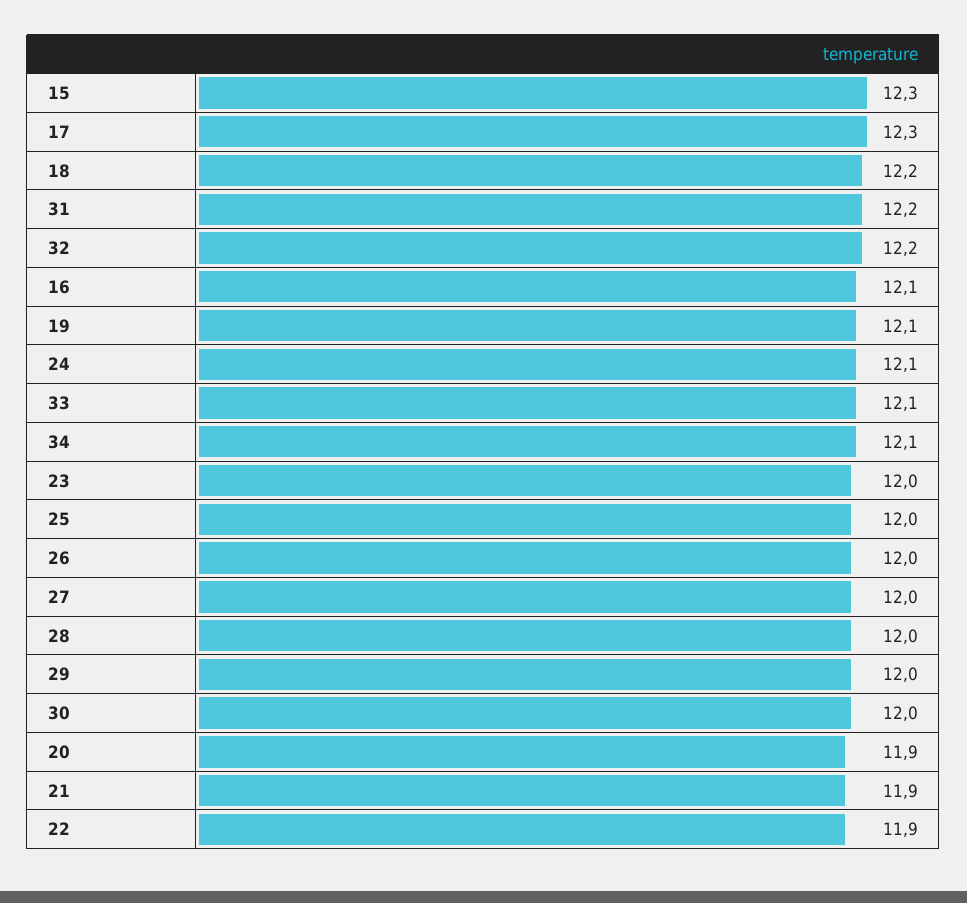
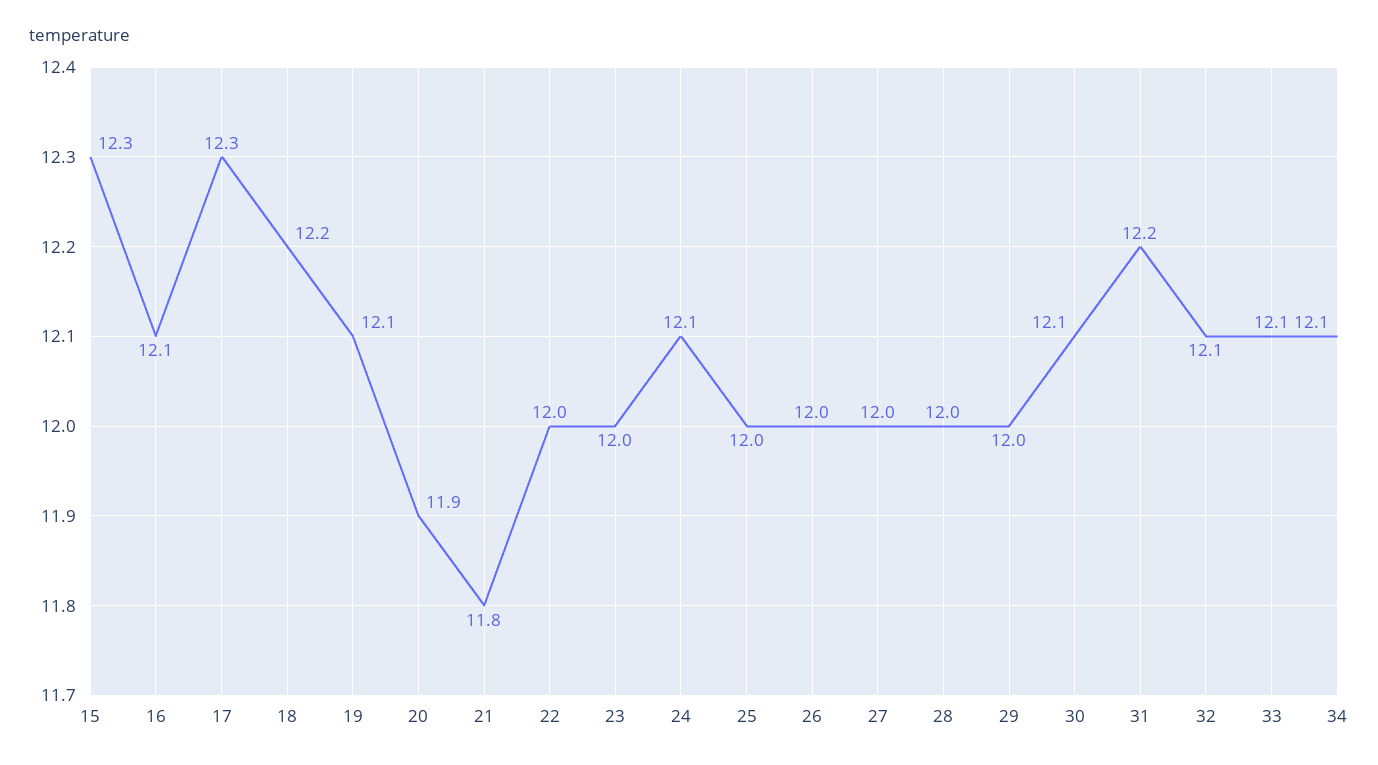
  {
    "15": 12.3,
    "17": 12.3,
    "18": 12.2,
    "31": 12.2,
-   "32": 12.2,
+   "32": 12.1,
    "16": 12.1,
    "19": 12.1,
    "24": 12.1,
    "33": 12.1,
    "34": 12.1,
    "23": 12,
    "25": 12,
    "26": 12,
    "27": 12,
    "28": 12,
    "29": 12,
-   "30": 12,
+   "30": 12.1,
    "20": 11.9,
-   "21": 11.9,
+   "21": 11.8,
-   "22": 11.9
+   "22": 12
  }

